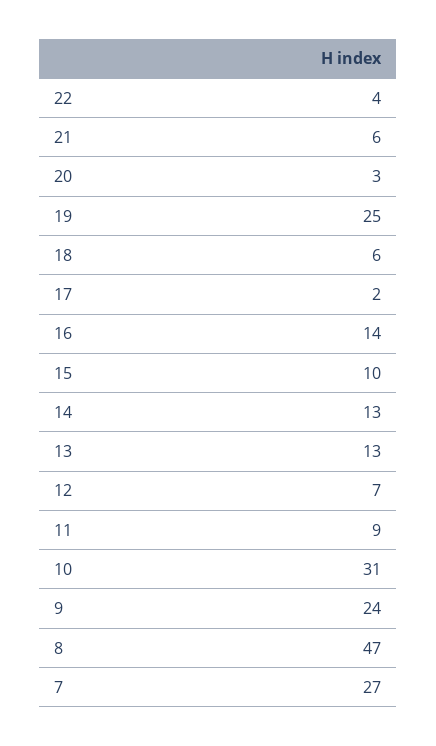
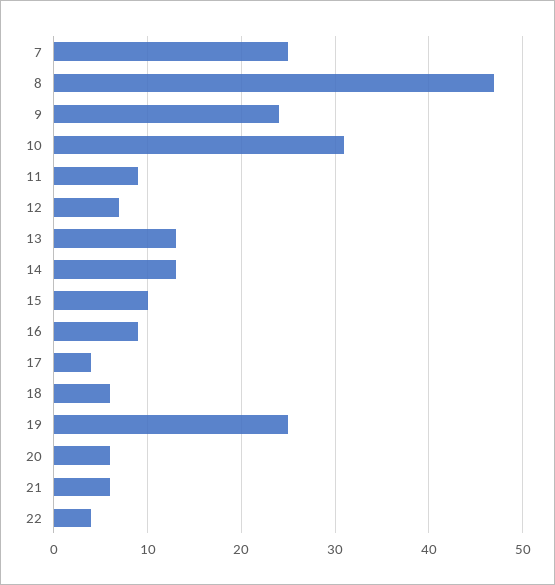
  {
    "22": 4,
    "21": 6,
-   "20": 3,
+   "20": 6,
    "19": 25,
    "18": 6,
-   "17": 2,
+   "17": 4,
-   "16": 14,
+   "16": 9,
    "15": 10,
    "14": 13,
    "13": 13,
    "12": 7,
    "11": 9,
    "10": 31,
    "9": 24,
    "8": 47,
-   "7": 27
+   "7": 25
  }

